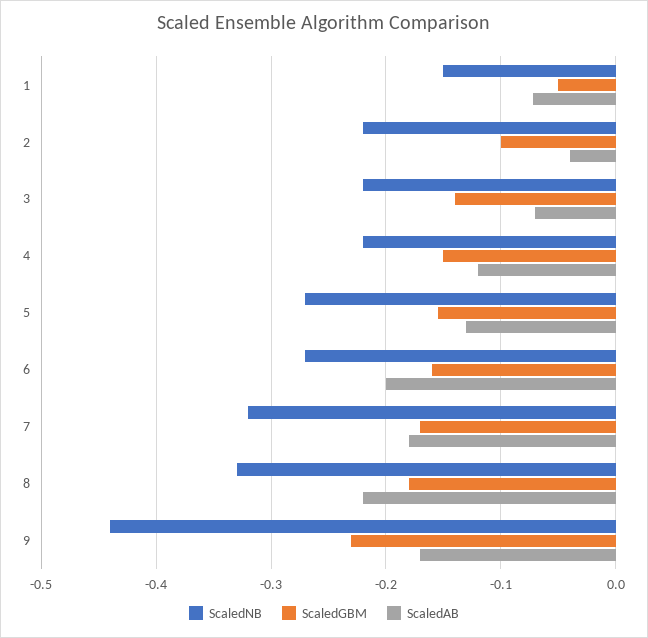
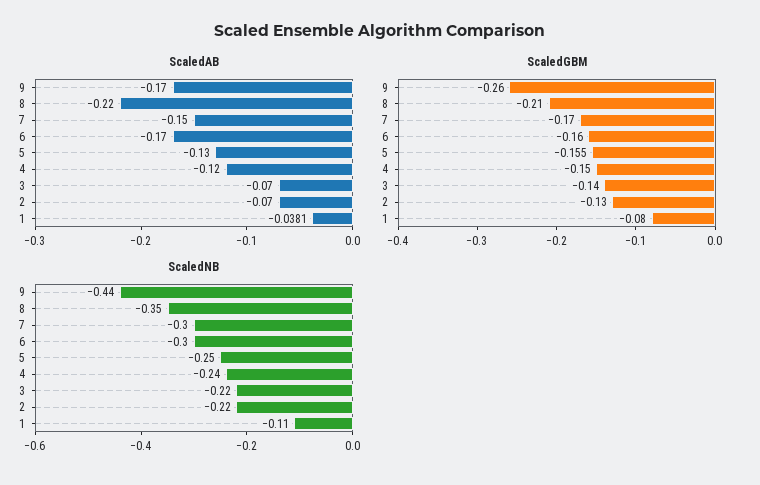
  {
    "ScaledNB": {
-     "1": -0.15,
+     "1": -0.11,
      "2": -0.22,
      "3": -0.22,
-     "4": -0.22,
+     "4": -0.24,
-     "5": -0.27,
+     "5": -0.25,
-     "6": -0.27,
+     "6": -0.3,
-     "7": -0.32,
+     "7": -0.3,
-     "8": -0.33,
+     "8": -0.35,
      "9": -0.44
    },
    "ScaledGBM": {
-     "1": -0.05,
+     "1": -0.08,
-     "2": -0.1,
+     "2": -0.13,
      "3": -0.14,
      "4": -0.15,
      "5": -0.155,
      "6": -0.16,
      "7": -0.17,
-     "8": -0.18,
+     "8": -0.21,
-     "9": -0.23
+     "9": -0.26
    },
    "ScaledAB": {
-     "1": -0.07,
+     "1": -0.0381,
-     "2": -0.04,
+     "2": -0.07,
      "3": -0.07,
      "4": -0.12,
      "5": -0.13,
-     "6": -0.2,
+     "6": -0.17,
-     "7": -0.18,
+     "7": -0.15,
      "8": -0.22,
      "9": -0.17
    }
  }

